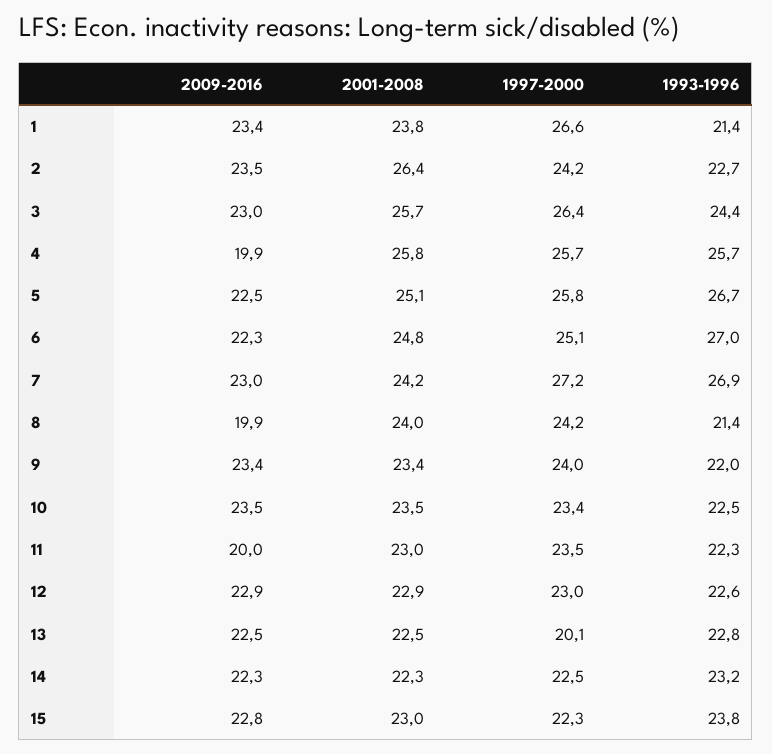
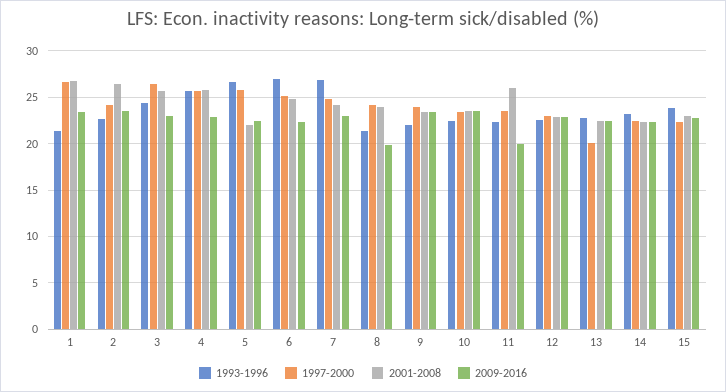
  {
    "2009-2016": {
      "1": 23.4,
      "2": 23.5,
      "3": 23,
-     "4": 19.9,
+     "4": 23,
      "5": 22.5,
      "6": 22.3,
      "7": 23,
      "8": 19.9,
      "9": 23.4,
      "10": 23.5,
      "11": 20,
      "12": 22.9,
      "13": 22.5,
      "14": 22.3,
      "15": 22.8
    },
    "2001-2008": {
-     "1": 23.8,
+     "1": 27,
      "2": 26.4,
      "3": 25.7,
      "4": 25.8,
-     "5": 25.1,
+     "5": 22,
      "6": 24.8,
      "7": 24.2,
      "8": 24,
      "9": 23.4,
      "10": 23.5,
-     "11": 23,
+     "11": 26,
      "12": 22.9,
      "13": 22.5,
      "14": 22.3,
      "15": 23
    },
    "1997-2000": {
      "1": 26.6,
      "2": 24.2,
      "3": 26.4,
      "4": 25.7,
      "5": 25.8,
      "6": 25.1,
-     "7": 27.2,
+     "7": 25,
      "8": 24.2,
      "9": 24,
      "10": 23.4,
      "11": 23.5,
      "12": 23,
      "13": 20.1,
      "14": 22.5,
      "15": 22.3
    },
    "1993-1996": {
      "1": 21.4,
      "2": 22.7,
      "3": 24.4,
      "4": 25.7,
      "5": 26.7,
      "6": 27,
      "7": 26.9,
      "8": 21.4,
      "9": 22,
      "10": 22.5,
      "11": 22.3,
      "12": 22.6,
      "13": 22.8,
      "14": 23.2,
      "15": 23.8
    }
  }

